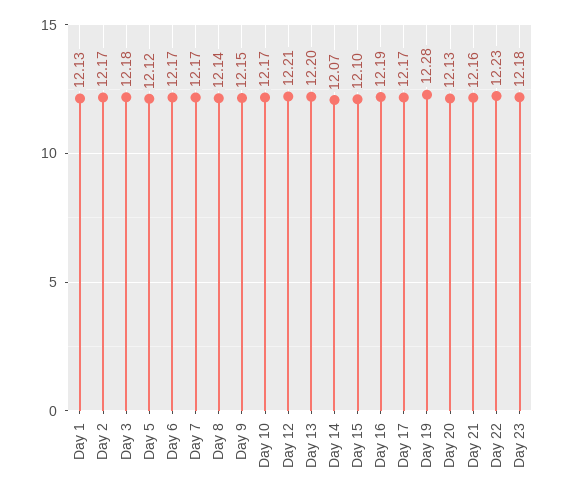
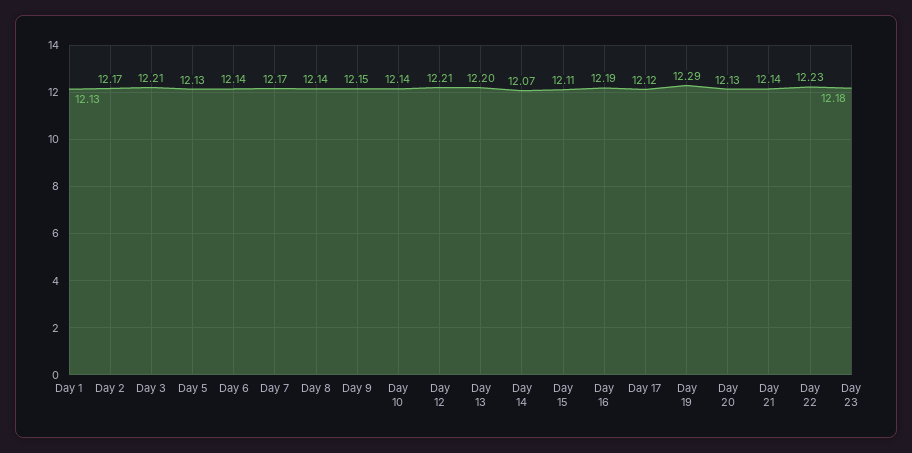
  {
    "Day 1": 12.13,
    "Day 2": 12.17,
-   "Day 3": 12.18,
+   "Day 3": 12.21,
-   "Day 5": 12.12,
+   "Day 5": 12.13,
-   "Day 6": 12.17,
+   "Day 6": 12.14,
    "Day 7": 12.17,
    "Day 8": 12.14,
    "Day 9": 12.15,
-   "Day 10": 12.17,
+   "Day 10": 12.14,
    "Day 12": 12.21,
    "Day 13": 12.2,
    "Day 14": 12.07,
-   "Day 15": 12.1,
+   "Day 15": 12.11,
    "Day 16": 12.19,
-   "Day 17": 12.17,
+   "Day 17": 12.12,
-   "Day 19": 12.28,
+   "Day 19": 12.29,
    "Day 20": 12.13,
-   "Day 21": 12.16,
+   "Day 21": 12.14,
    "Day 22": 12.23,
    "Day 23": 12.18
  }

